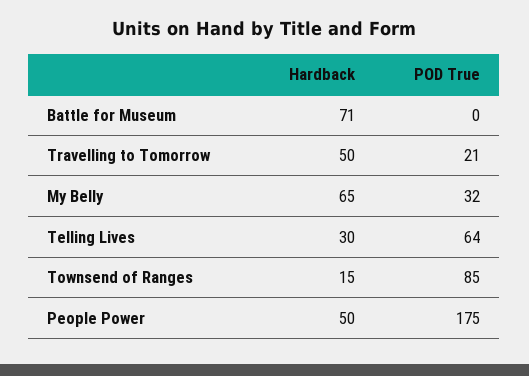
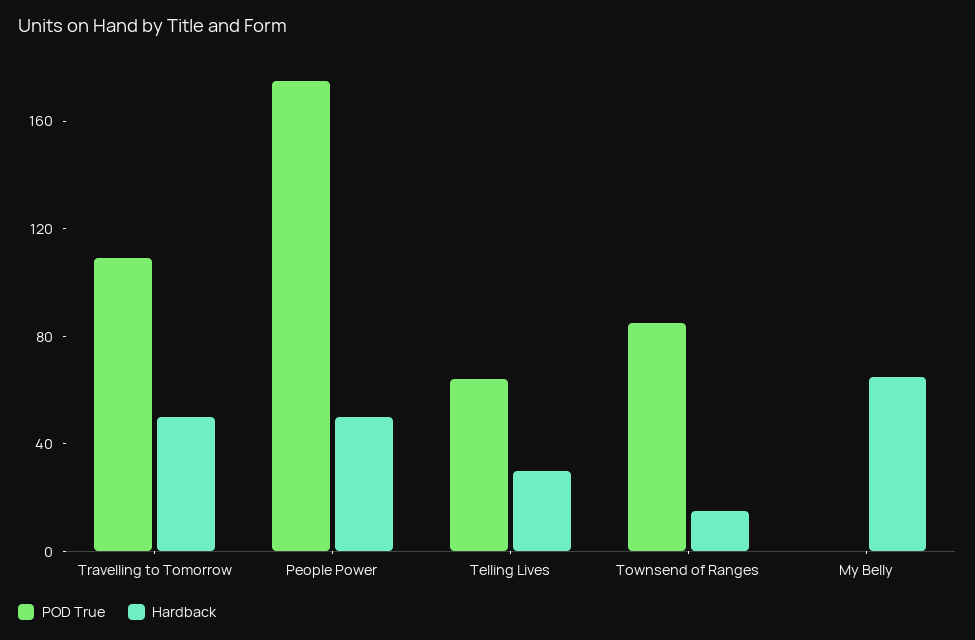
  {
    "Hardback": {
-     "Battle for Museum": 71,
      "Travelling to Tomorrow": 50,
      "My Belly": 65,
      "Telling Lives": 30,
      "Townsend of Ranges": 15,
      "People Power": 50
    },
    "POD True": {
-     "Battle for Museum": 0,
-     "Travelling to Tomorrow": 21,
+     "Travelling to Tomorrow": 110,
-     "My Belly": 32,
+     "My Belly": 0,
      "Telling Lives": 64,
      "Townsend of Ranges": 85,
      "People Power": 175
    }
  }

